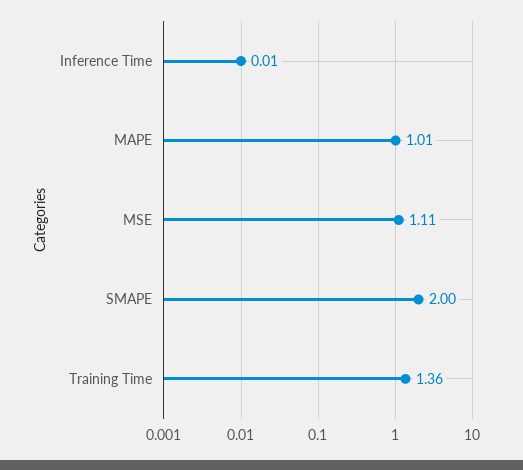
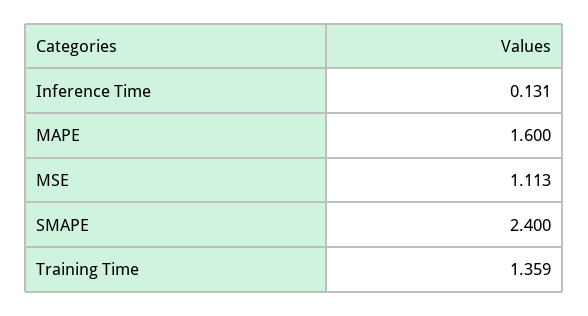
  {
-   "Inference Time": 0.01,
+   "Inference Time": 0.131,
-   "MAPE": 1.01,
+   "MAPE": 1.6,
    "MSE": 1.113,
-   "SMAPE": 2,
+   "SMAPE": 2.4,
    "Training Time": 1.359
  }

